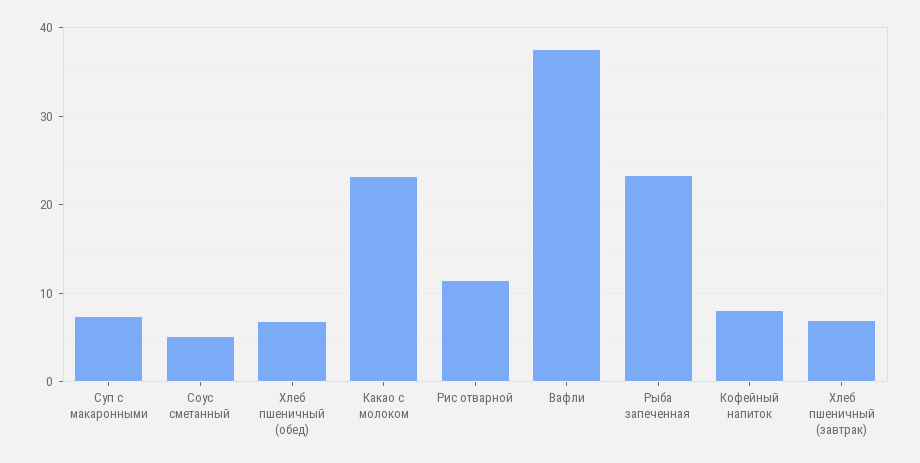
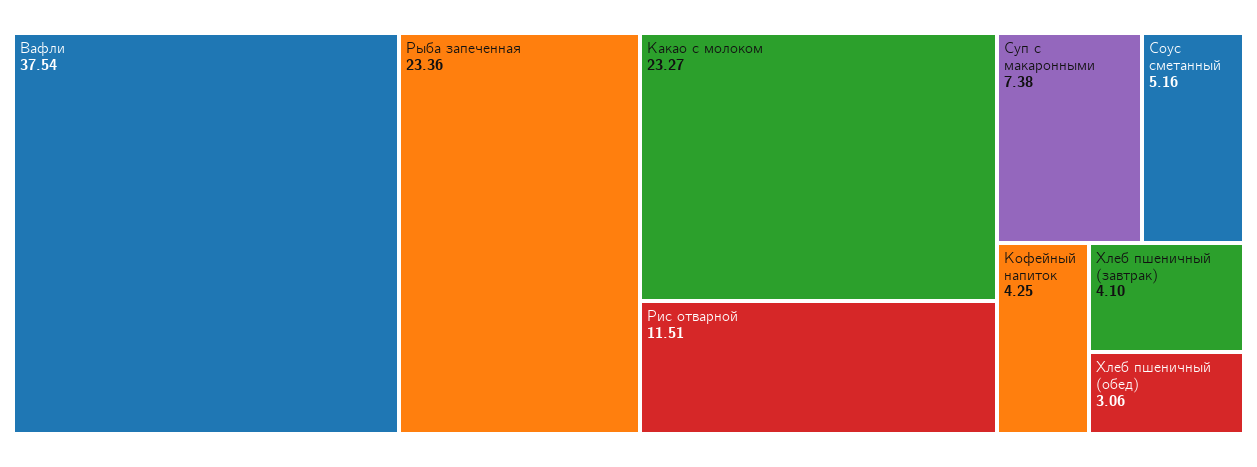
  {
    "Суп с макаронными": 7.38,
    "Соус сметанный": 5.16,
-   "Хлеб пшеничный (обед)": 7,
+   "Хлеб пшеничный (обед)": 3.06,
    "Какао с молоком": 23.27,
    "Рис отварной": 11.51,
    "Вафли": 37.54,
    "Рыба запеченная": 23.36,
-   "Кофейный напиток": 8,
+   "Кофейный напиток": 4.25,
-   "Хлеб пшеничный (завтрак)": 7
+   "Хлеб пшеничный (завтрак)": 4.1
  }

